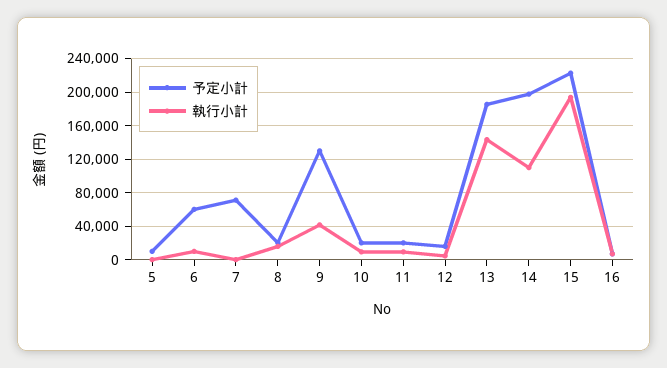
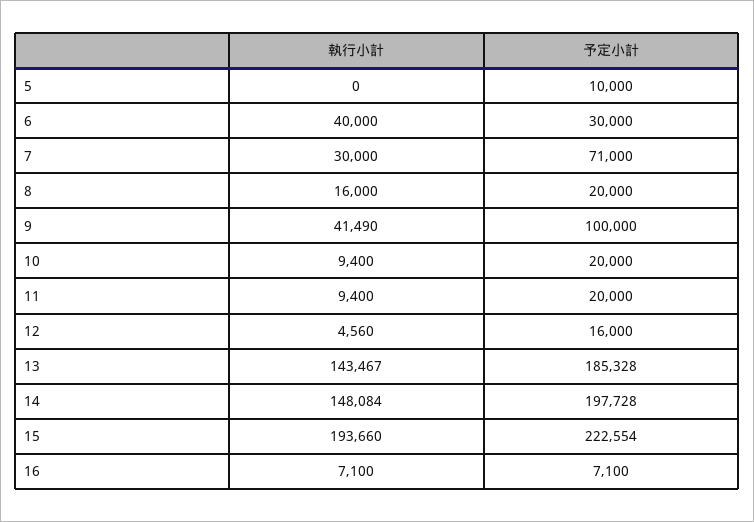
  {
    "予定小計": {
      "5": 10000,
-     "6": 60000,
+     "6": 30000,
      "7": 71000,
      "8": 20000,
-     "9": 130000,
+     "9": 100000,
      "10": 20000,
      "11": 20000,
      "12": 16000,
      "13": 185328,
      "14": 197728,
      "15": 222554,
      "16": 7100
    },
    "執行小計": {
      "5": 0,
-     "6": 10000,
+     "6": 40000,
-     "7": 0,
+     "7": 30000,
      "8": 16000,
      "9": 41490,
      "10": 9400,
      "11": 9400,
      "12": 4560,
      "13": 143467,
-     "14": 110000,
+     "14": 148084,
      "15": 193660,
      "16": 7100
    }
  }

